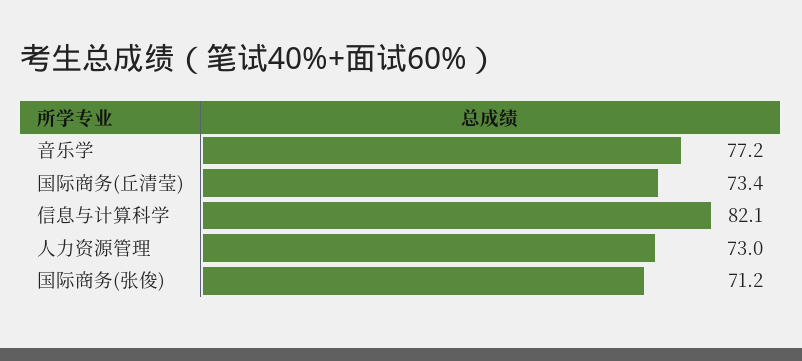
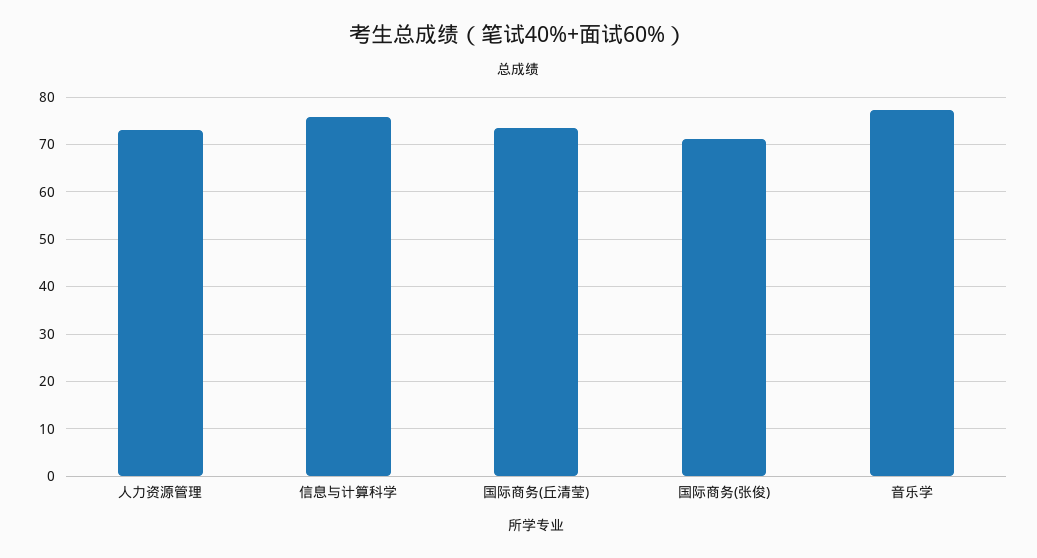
  {
    "音乐学": 77.2,
    "国际商务(丘清莹)": 73.4,
-   "信息与计算科学": 82.1,
+   "信息与计算科学": 76,
    "人力资源管理": 73,
    "国际商务(张俊)": 71.2
  }

